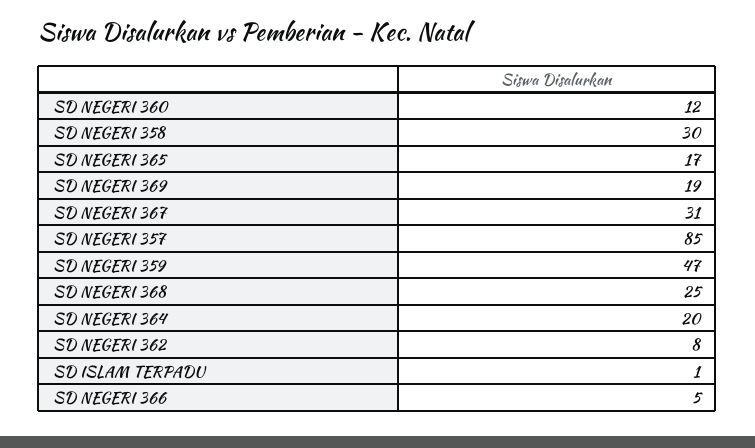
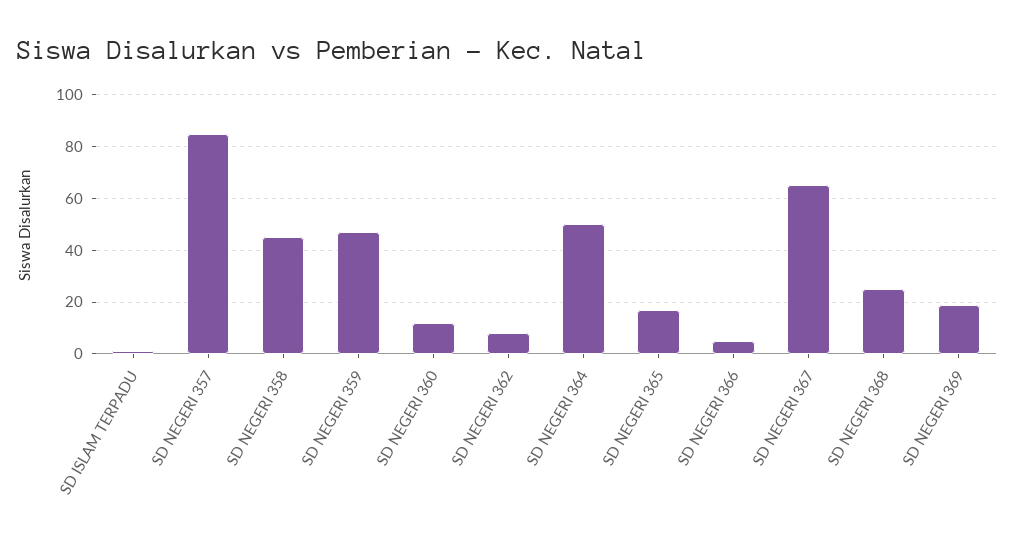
  {
    "SD NEGERI 360": 12,
-   "SD NEGERI 358": 30,
+   "SD NEGERI 358": 45,
    "SD NEGERI 365": 17,
    "SD NEGERI 369": 19,
-   "SD NEGERI 367": 31,
+   "SD NEGERI 367": 65,
    "SD NEGERI 357": 85,
    "SD NEGERI 359": 47,
    "SD NEGERI 368": 25,
-   "SD NEGERI 364": 20,
+   "SD NEGERI 364": 50,
    "SD NEGERI 362": 8,
    "SD ISLAM TERPADU": 1,
    "SD NEGERI 366": 5
  }

